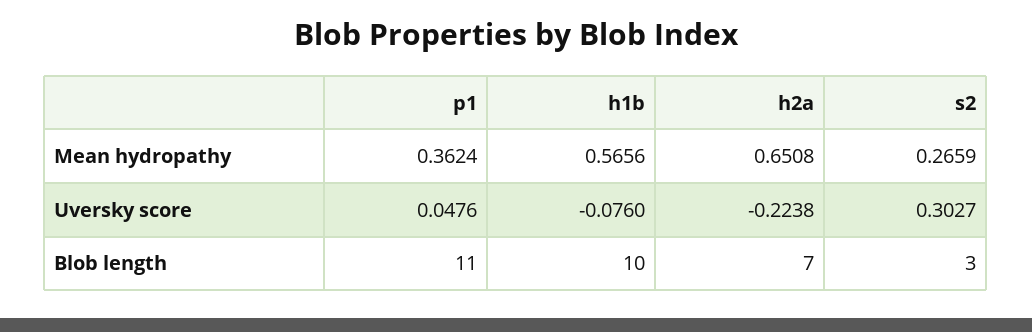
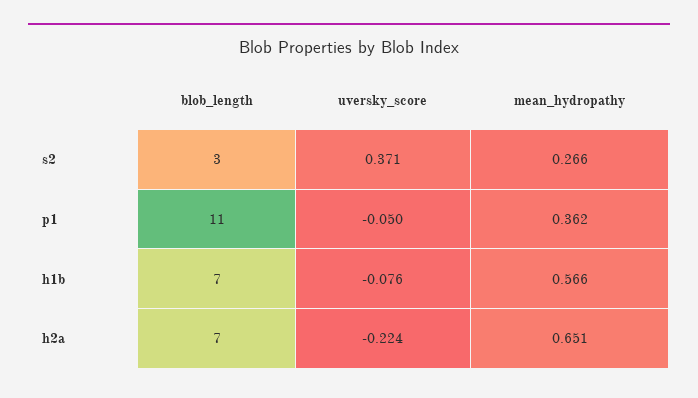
  {
    "p1": {
      "Mean hydropathy": 0.3624,
-     "Uversky score": 0.0476,
+     "Uversky score": -0.05,
      "Blob length": 11
    },
    "h1b": {
      "Mean hydropathy": 0.5656,
      "Uversky score": -0.076,
-     "Blob length": 10
+     "Blob length": 7
    },
    "h2a": {
      "Mean hydropathy": 0.6508,
      "Uversky score": -0.2238,
      "Blob length": 7
    },
    "s2": {
      "Mean hydropathy": 0.2659,
-     "Uversky score": 0.3027,
+     "Uversky score": 0.371,
      "Blob length": 3
    }
  }

